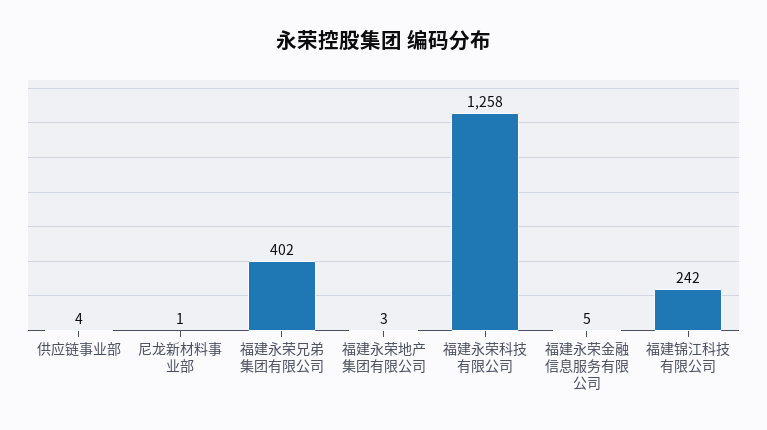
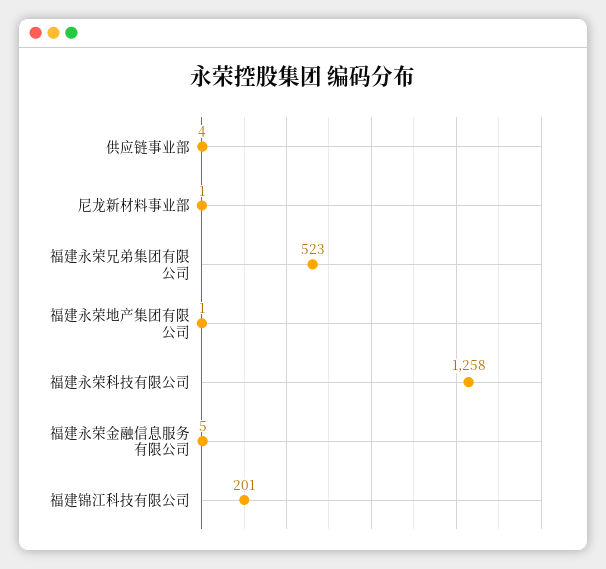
  {
    "供应链事业部": 4,
    "尼龙新材料事业部": 1,
-   "福建永荣兄弟集团有限公司": 402,
+   "福建永荣兄弟集团有限公司": 523,
-   "福建永荣地产集团有限公司": 3,
+   "福建永荣地产集团有限公司": 1,
    "福建永荣科技有限公司": 1258,
    "福建永荣金融信息服务有限公司": 5,
-   "福建锦江科技有限公司": 242
+   "福建锦江科技有限公司": 201
  }

